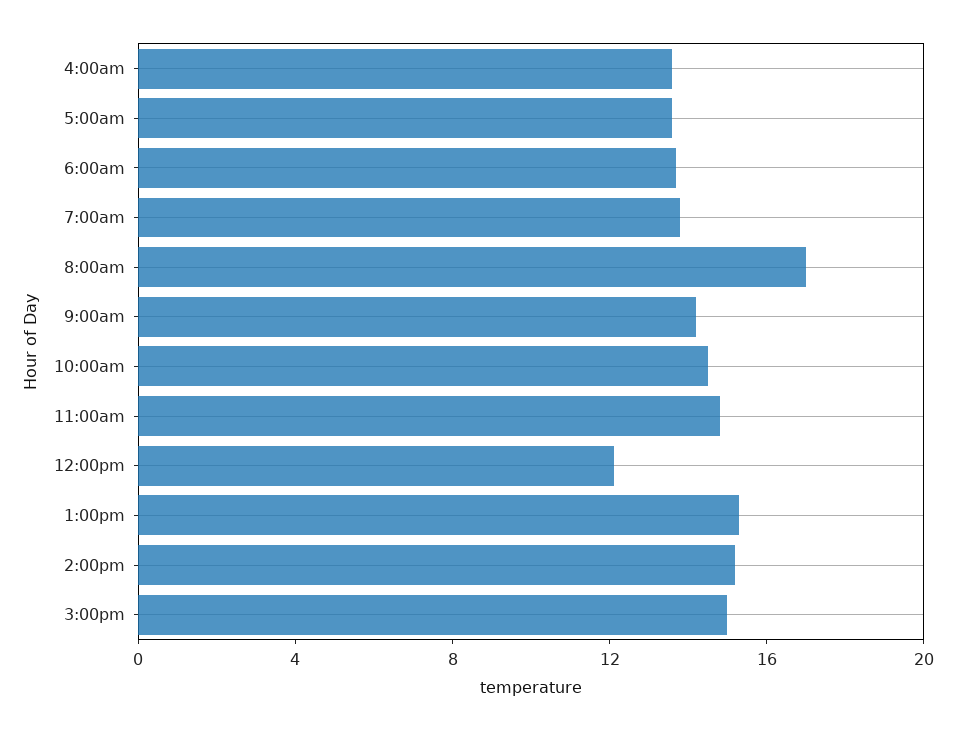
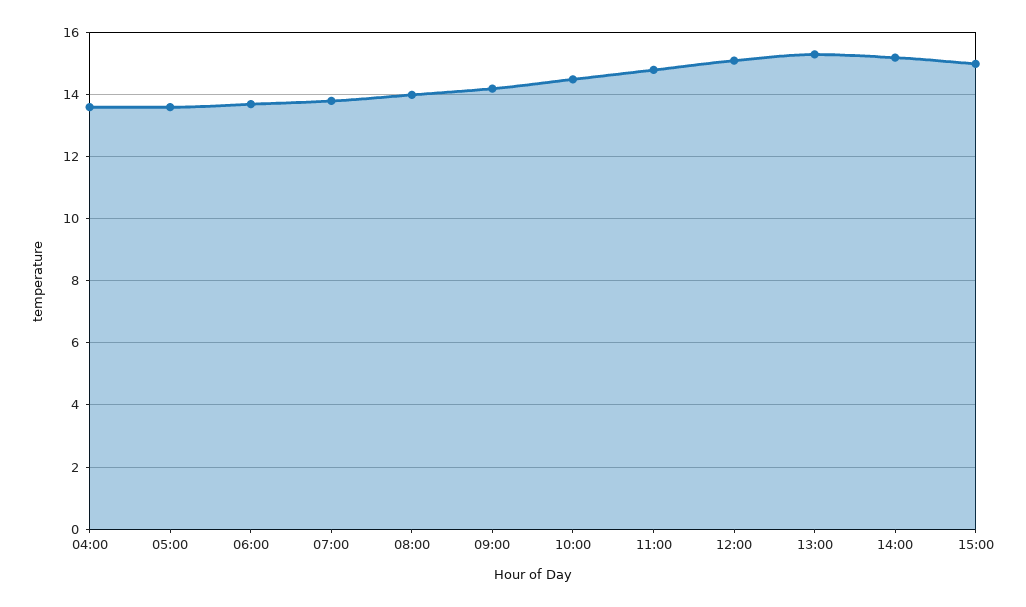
  {
    "4:00am": 13.5,
    "5:00am": 13.5,
    "6:00am": 13.5,
    "7:00am": 14,
-   "8:00am": 17,
+   "8:00am": 14,
    "9:00am": 14,
    "10:00am": 14.5,
    "11:00am": 15,
-   "12:00pm": 12,
+   "12:00pm": 15,
    "1:00pm": 15.5,
    "2:00pm": 15,
    "3:00pm": 15
  }

